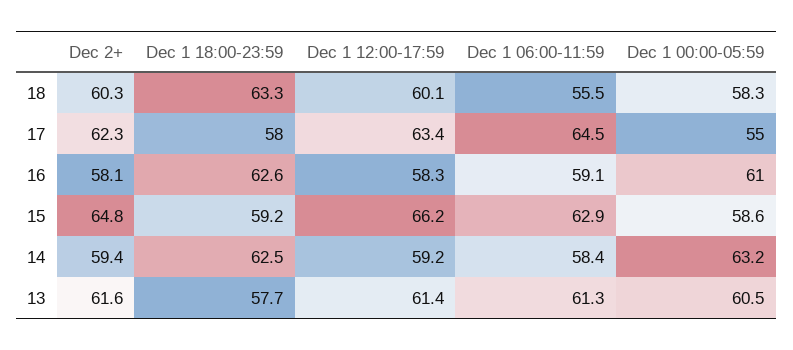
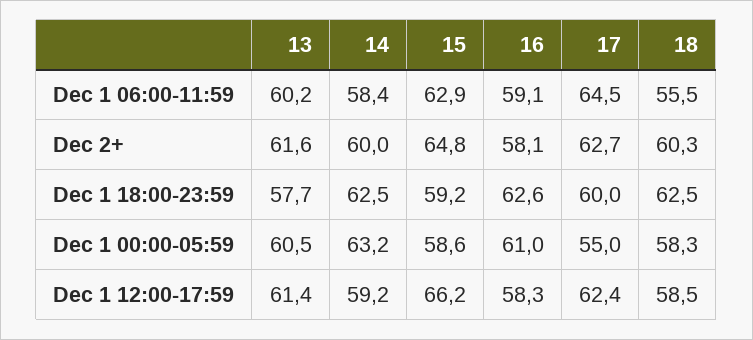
  {
    "Dec 2+": {
      "18": 60.3,
-     "17": 62.3,
+     "17": 62.7,
      "16": 58.1,
      "15": 64.8,
-     "14": 59.4,
+     "14": 60,
      "13": 61.6
    },
    "Dec 1 18:00-23:59": {
-     "18": 63.3,
+     "18": 62.5,
-     "17": 58,
+     "17": 60,
      "16": 62.6,
      "15": 59.2,
      "14": 62.5,
      "13": 57.7
    },
    "Dec 1 12:00-17:59": {
-     "18": 60.1,
+     "18": 58.5,
-     "17": 63.4,
+     "17": 62.4,
      "16": 58.3,
      "15": 66.2,
      "14": 59.2,
      "13": 61.4
    },
    "Dec 1 06:00-11:59": {
      "18": 55.5,
      "17": 64.5,
      "16": 59.1,
      "15": 62.9,
      "14": 58.4,
-     "13": 61.3
+     "13": 60.2
    },
    "Dec 1 00:00-05:59": {
      "18": 58.3,
      "17": 55,
      "16": 61,
      "15": 58.6,
      "14": 63.2,
      "13": 60.5
    }
  }

